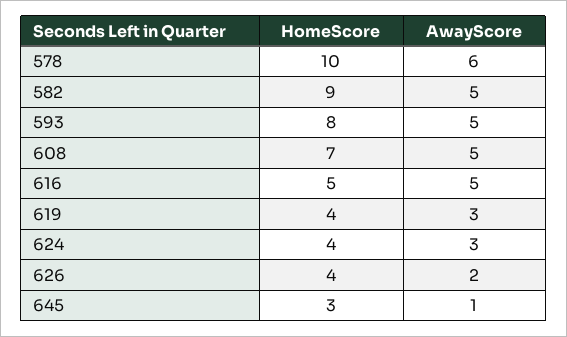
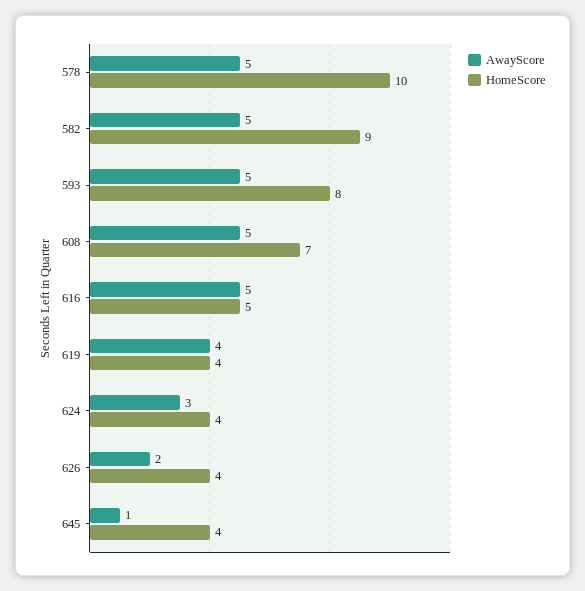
  {
    "HomeScore": {
      "578": 10,
      "582": 9,
      "593": 8,
      "608": 7,
      "616": 5,
      "619": 4,
      "624": 4,
      "626": 4,
-     "645": 3
+     "645": 4
    },
    "AwayScore": {
-     "578": 6,
+     "578": 5,
      "582": 5,
      "593": 5,
      "608": 5,
      "616": 5,
-     "619": 3,
+     "619": 4,
      "624": 3,
      "626": 2,
      "645": 1
    }
  }

